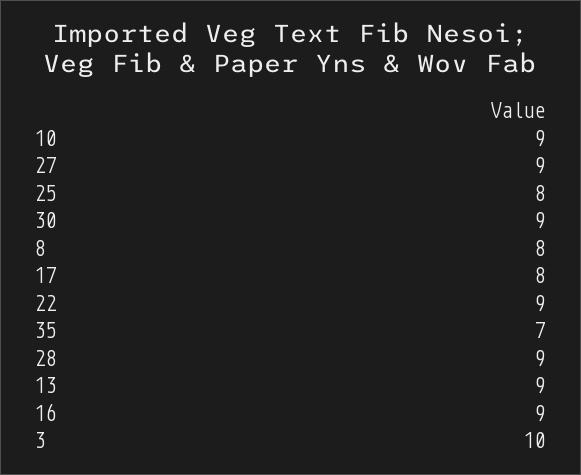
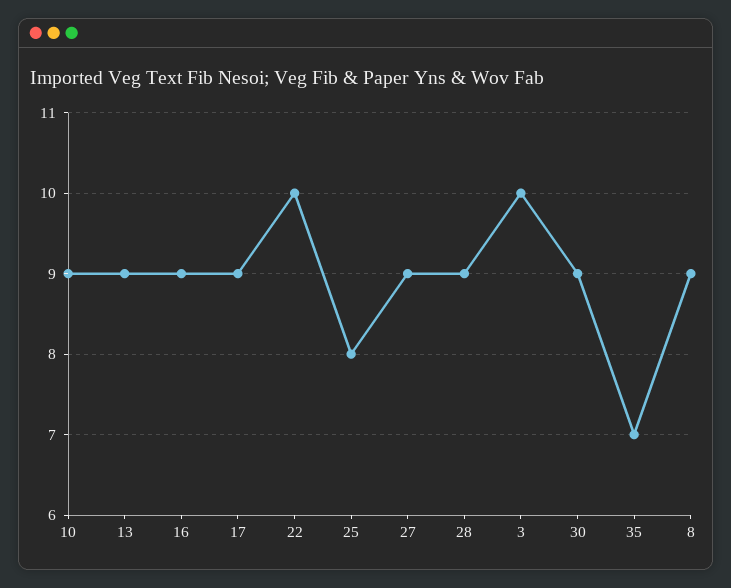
  {
    "10": 9,
    "27": 9,
    "25": 8,
    "30": 9,
-   "8": 8,
+   "8": 9,
-   "17": 8,
+   "17": 9,
-   "22": 9,
+   "22": 10,
    "35": 7,
    "28": 9,
    "13": 9,
    "16": 9,
    "3": 10
  }

